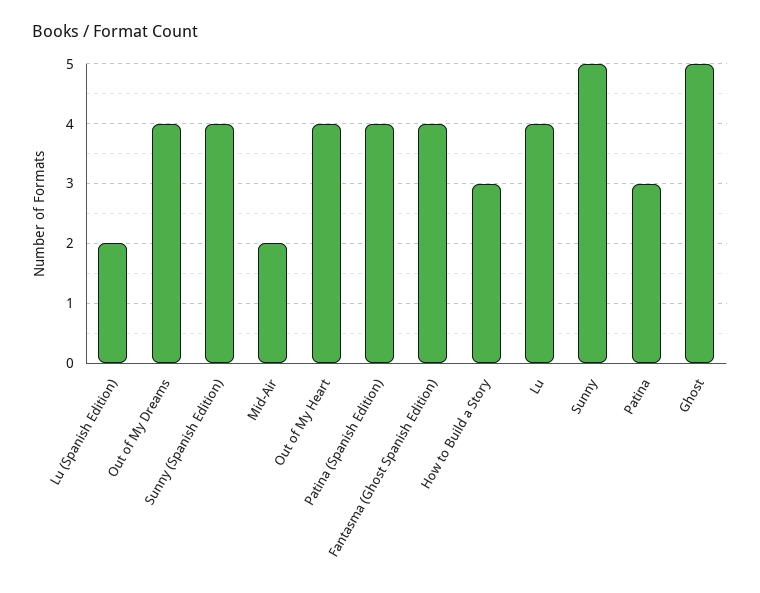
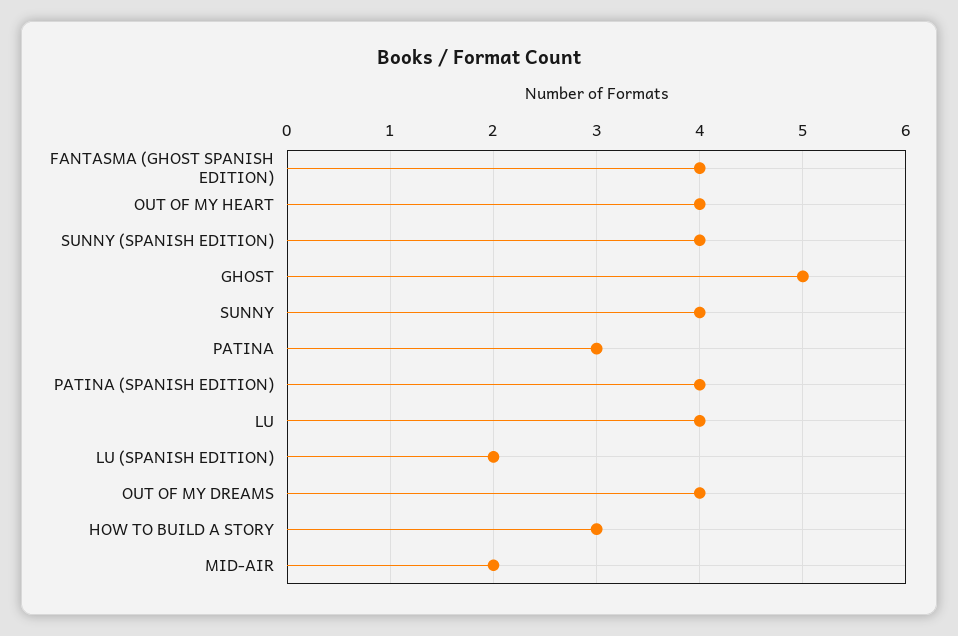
  {
    "Lu (Spanish Edition)": 2,
    "Out of My Dreams": 4,
    "Sunny (Spanish Edition)": 4,
    "Mid-Air": 2,
    "Out of My Heart": 4,
    "Patina (Spanish Edition)": 4,
    "Fantasma (Ghost Spanish Edition)": 4,
    "How to Build a Story": 3,
    "Lu": 4,
-   "Sunny": 5,
+   "Sunny": 4,
    "Patina": 3,
    "Ghost": 5
  }

